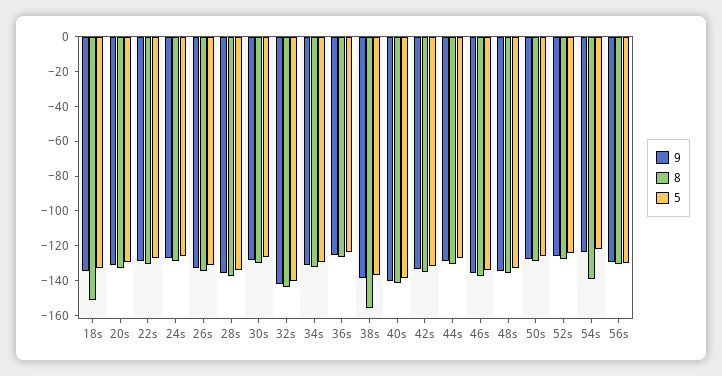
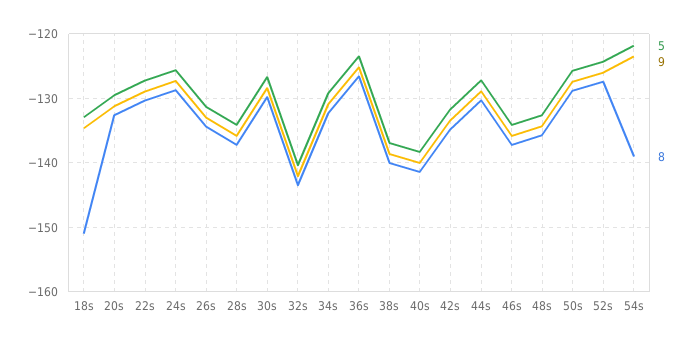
  {
    "9": {
      "18s": -135,
      "20s": -131,
      "22s": -129,
      "24s": -127,
      "26s": -133,
      "28s": -136,
      "30s": -128,
      "32s": -142,
      "34s": -131,
      "36s": -125,
      "38s": -139,
      "40s": -140,
      "42s": -133,
      "44s": -129,
      "46s": -136,
      "48s": -134,
      "50s": -127,
      "52s": -126,
-     "54s": -124,
+     "54s": -124
-     "56s": -130
    },
    "8": {
      "18s": -151,
      "20s": -133,
      "22s": -130,
      "24s": -129,
      "26s": -134,
      "28s": -137,
      "30s": -130,
      "32s": -144,
      "34s": -132,
      "36s": -127,
-     "38s": -155,
+     "38s": -140,
      "40s": -141,
      "42s": -135,
      "44s": -130,
      "46s": -137,
      "48s": -136,
      "50s": -129,
      "52s": -127,
-     "54s": -139,
+     "54s": -139
-     "56s": -130
    },
    "5": {
      "18s": -133,
      "20s": -130,
      "22s": -127,
      "24s": -126,
      "26s": -131,
      "28s": -134,
      "30s": -127,
      "32s": -140,
      "34s": -129,
      "36s": -124,
      "38s": -137,
      "40s": -138,
      "42s": -132,
      "44s": -127,
      "46s": -134,
      "48s": -133,
      "50s": -126,
      "52s": -124,
-     "54s": -122,
+     "54s": -122
-     "56s": -130
    }
  }

